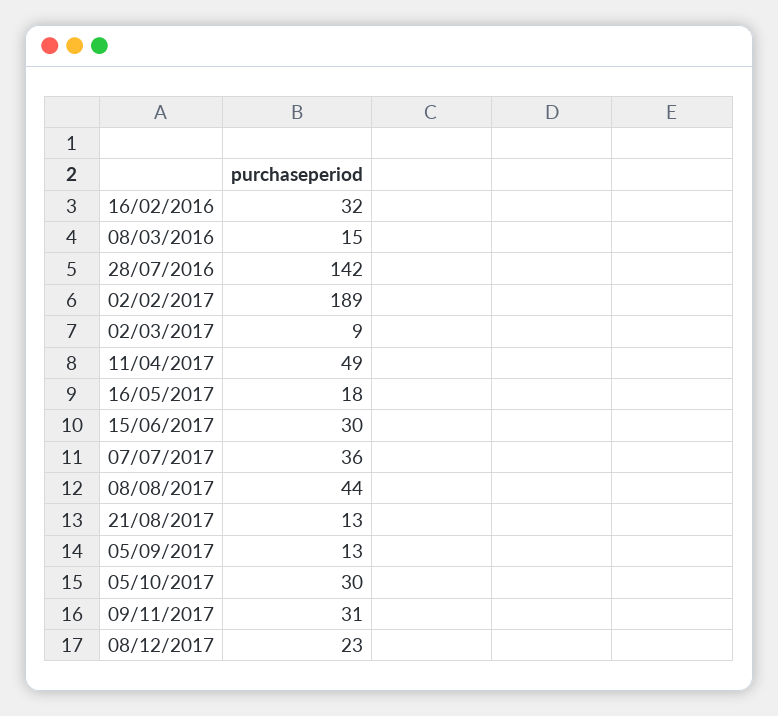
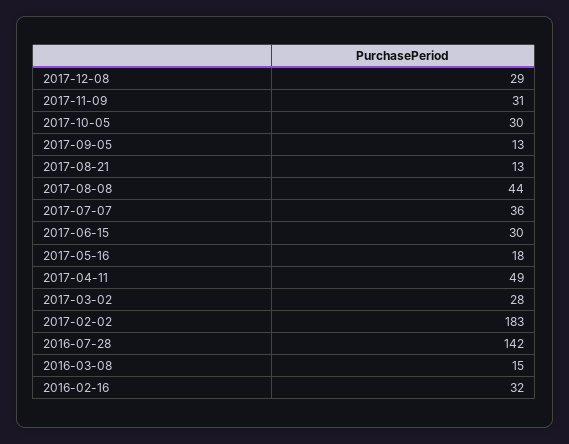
  {
    "16/02/2016": 32,
    "08/03/2016": 15,
    "28/07/2016": 142,
-   "02/02/2017": 189,
+   "02/02/2017": 183,
-   "02/03/2017": 9,
+   "02/03/2017": 28,
    "11/04/2017": 49,
    "16/05/2017": 18,
    "15/06/2017": 30,
    "07/07/2017": 36,
    "08/08/2017": 44,
    "21/08/2017": 13,
    "05/09/2017": 13,
    "05/10/2017": 30,
    "09/11/2017": 31,
-   "08/12/2017": 23
+   "08/12/2017": 29
  }

